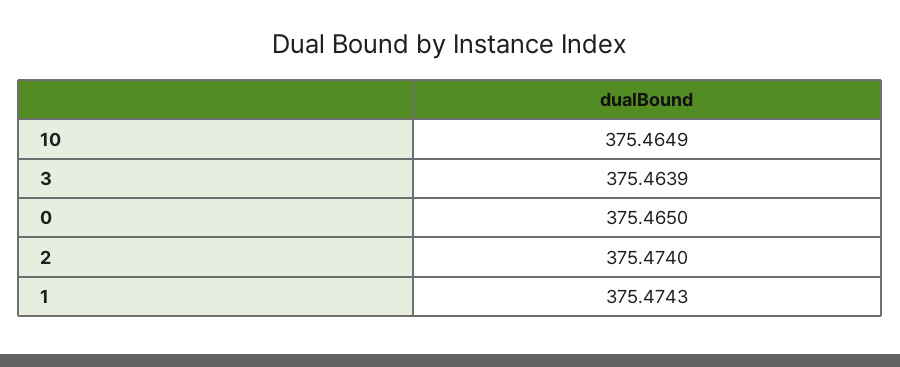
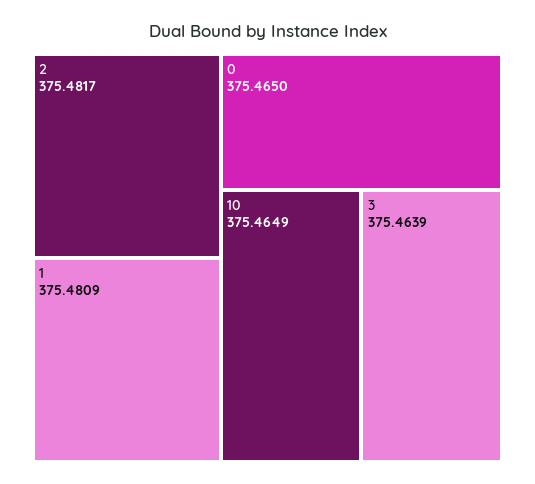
  {
    "10": 375.4649,
    "3": 375.4639,
    "0": 375.465,
-   "2": 375.474,
+   "2": 375.4817,
-   "1": 375.4743
+   "1": 375.4809
  }

